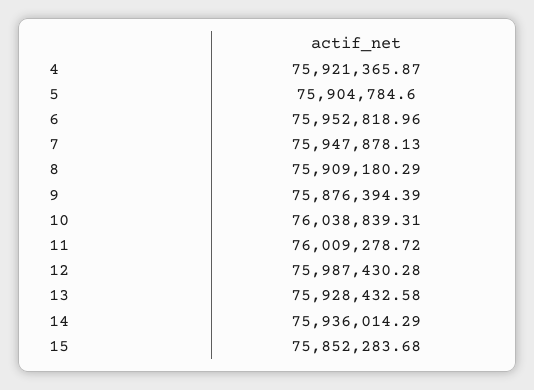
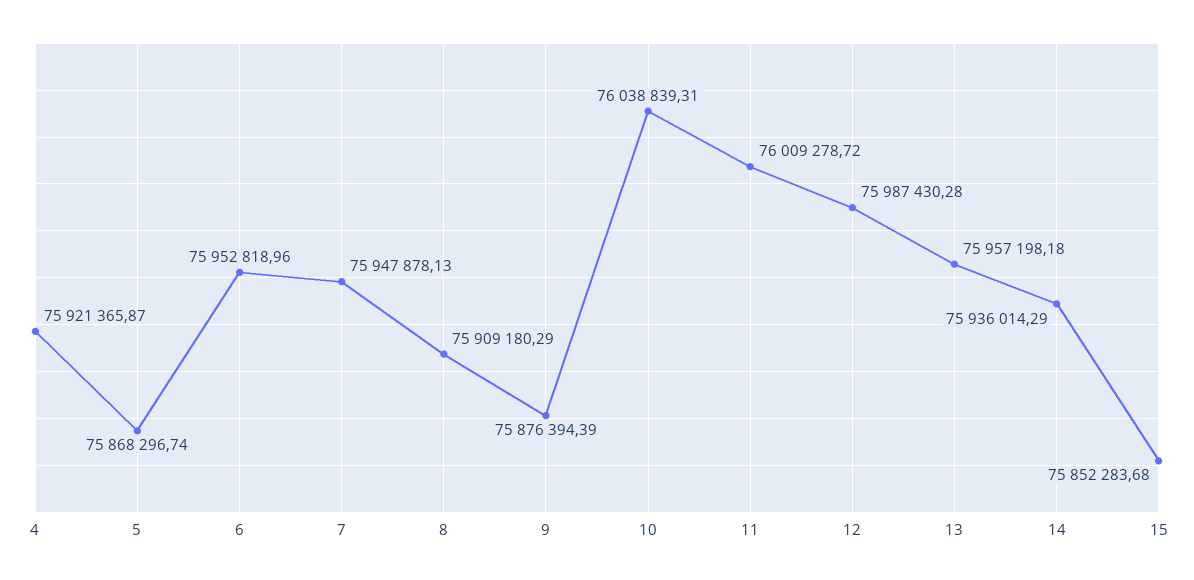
  {
    "4": 75921365.87,
-   "5": 75904784.6,
+   "5": 75868296.74,
    "6": 75952818.96,
    "7": 75947878.13,
    "8": 75909180.29,
    "9": 75876394.39,
    "10": 76038839.31,
    "11": 76009278.72,
    "12": 75987430.28,
-   "13": 75928432.58,
+   "13": 75957198.18,
    "14": 75936014.29,
    "15": 75852283.68
  }

